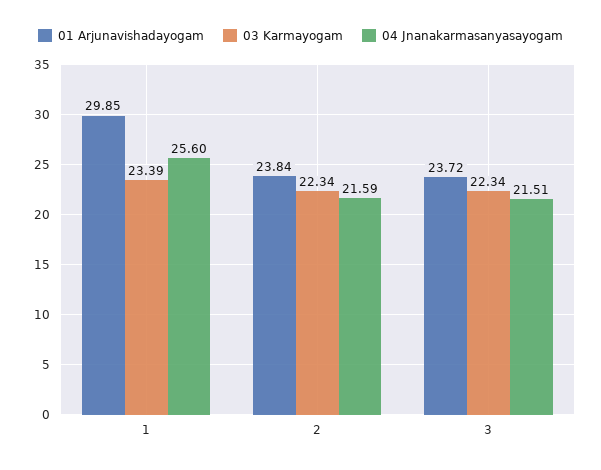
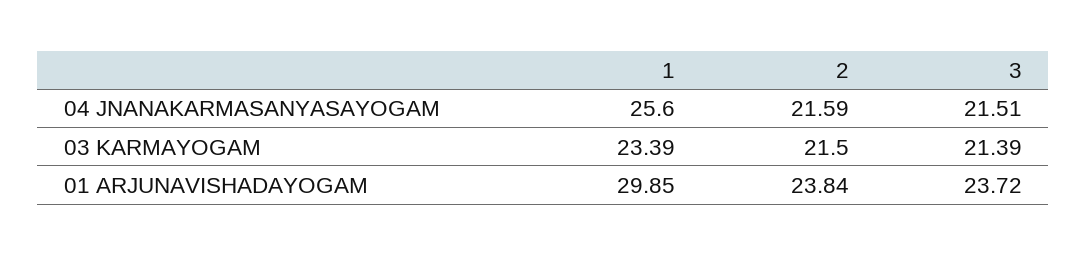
  {
    "01 Arjunavishadayogam": {
      "1": 29.85,
      "2": 23.84,
      "3": 23.72
    },
    "03 Karmayogam": {
      "1": 23.39,
-     "2": 22.34,
+     "2": 21.5,
-     "3": 22.34
+     "3": 21.39
    },
    "04 Jnanakarmasanyasayogam": {
      "1": 25.6,
      "2": 21.59,
      "3": 21.51
    }
  }

